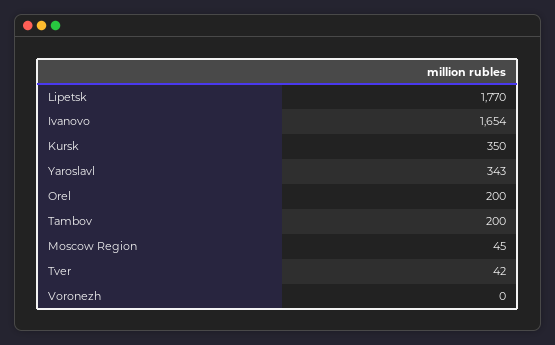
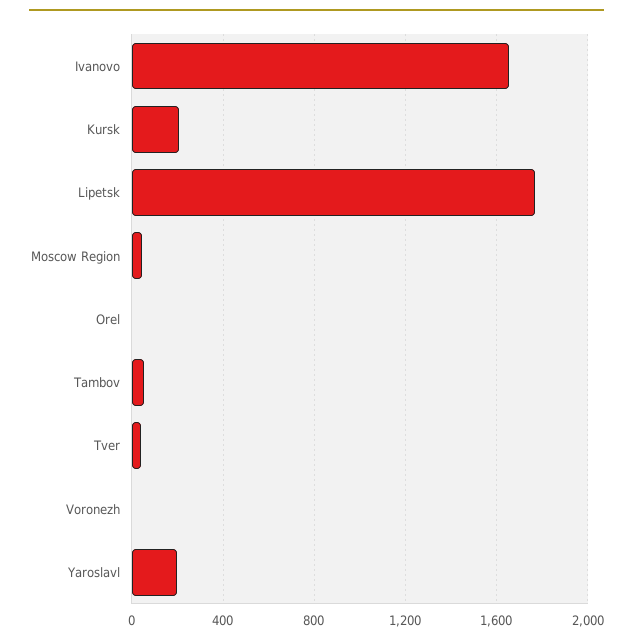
  {
    "Lipetsk": 1770,
    "Ivanovo": 1654,
-   "Kursk": 350,
+   "Kursk": 200,
-   "Yaroslavl": 343,
+   "Yaroslavl": 200,
-   "Orel": 200,
+   "Orel": 0,
-   "Tambov": 200,
+   "Tambov": 50,
    "Moscow Region": 45,
    "Tver": 42,
    "Voronezh": 0
  }

